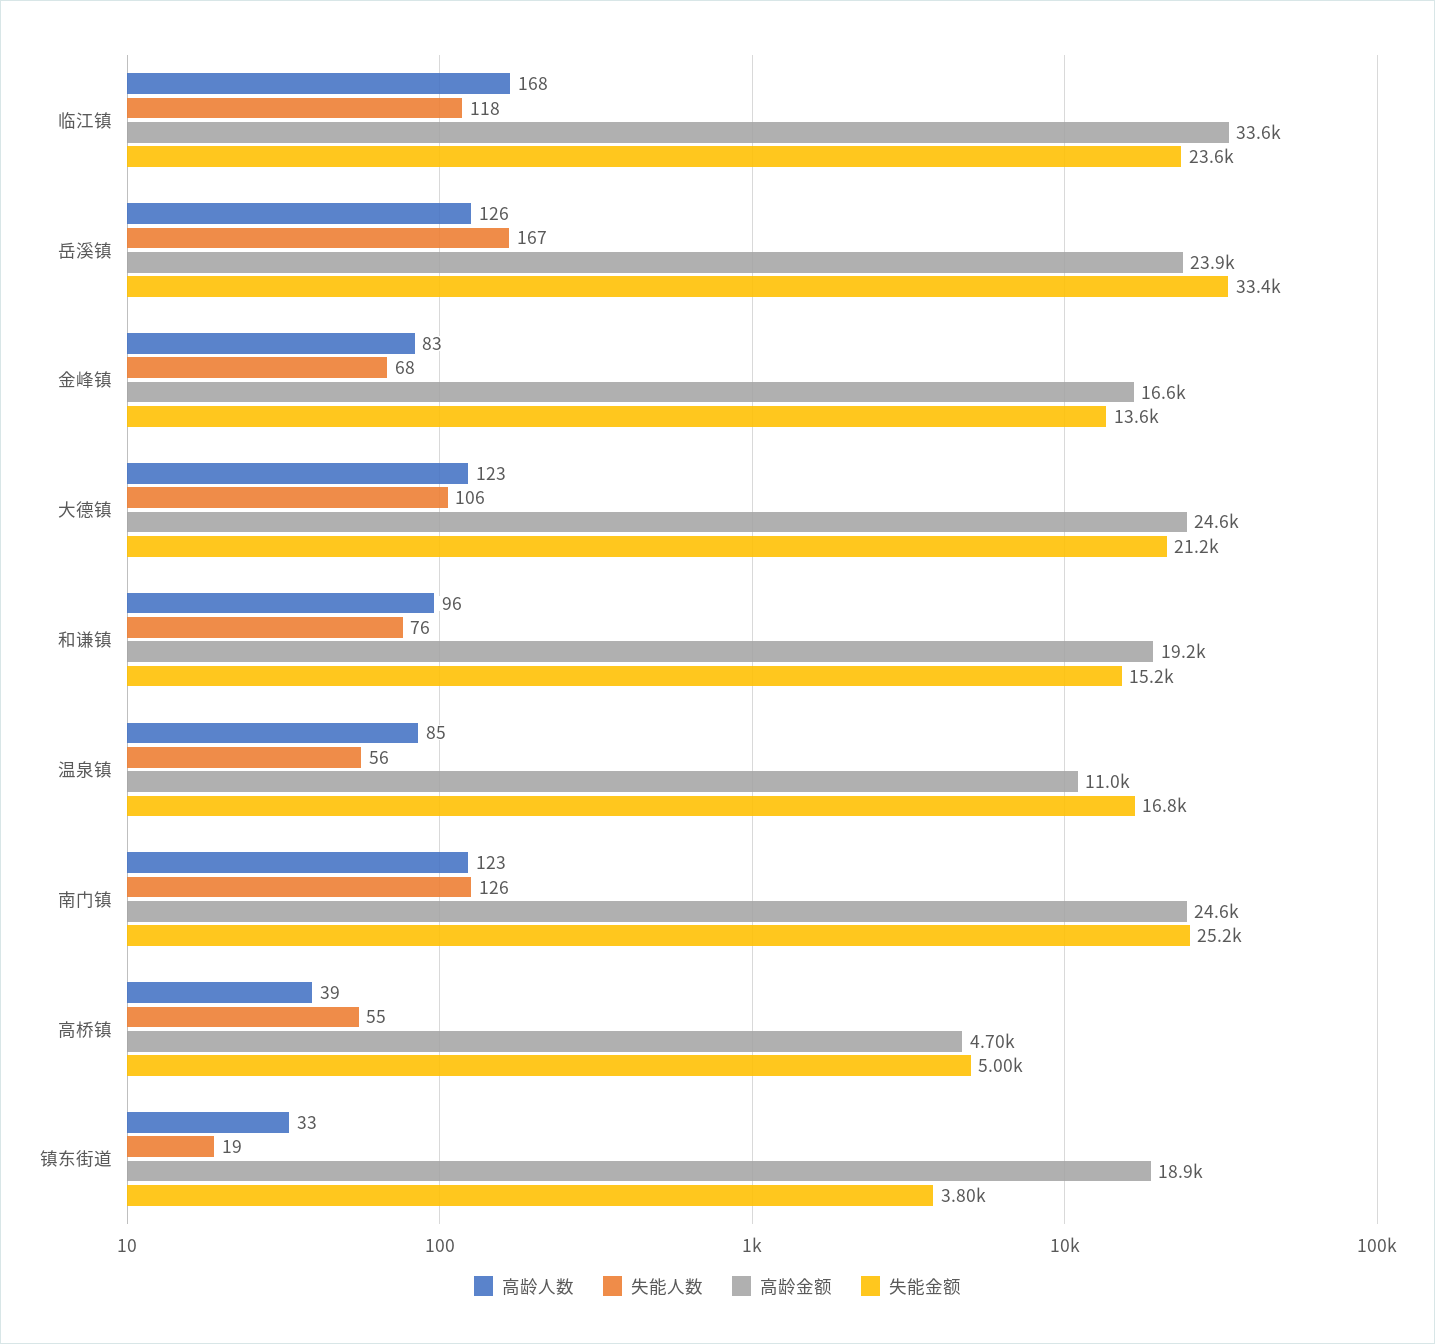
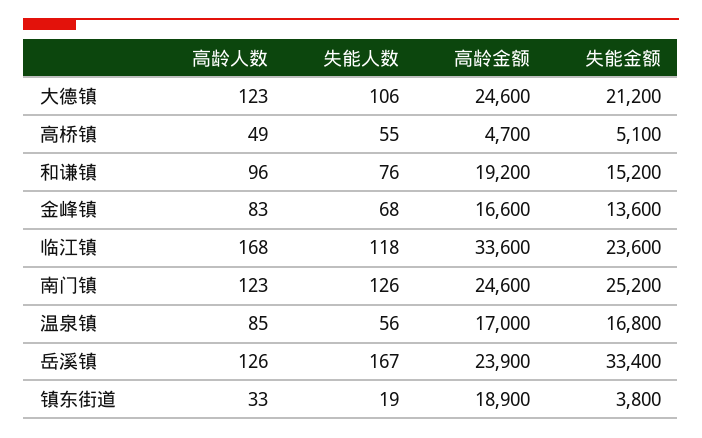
  {
    "高龄人数": {
      "临江镇": 168,
      "岳溪镇": 126,
      "金峰镇": 83,
      "大德镇": 123,
      "和谦镇": 96,
      "温泉镇": 85,
      "南门镇": 123,
-     "高桥镇": 39,
+     "高桥镇": 49,
      "镇东街道": 33
    },
    "失能人数": {
      "临江镇": 118,
      "岳溪镇": 167,
      "金峰镇": 68,
      "大德镇": 106,
      "和谦镇": 76,
      "温泉镇": 56,
      "南门镇": 126,
      "高桥镇": 55,
      "镇东街道": 19
    },
    "高龄金额": {
      "临江镇": 33600,
      "岳溪镇": 23900,
      "金峰镇": 16600,
      "大德镇": 24600,
      "和谦镇": 19200,
-     "温泉镇": 11000,
+     "温泉镇": 17000,
      "南门镇": 24600,
      "高桥镇": 4700,
      "镇东街道": 18900
    },
    "失能金额": {
      "临江镇": 23600,
      "岳溪镇": 33400,
      "金峰镇": 13600,
      "大德镇": 21200,
      "和谦镇": 15200,
      "温泉镇": 16800,
      "南门镇": 25200,
-     "高桥镇": 5000,
+     "高桥镇": 5100,
      "镇东街道": 3800
    }
  }

